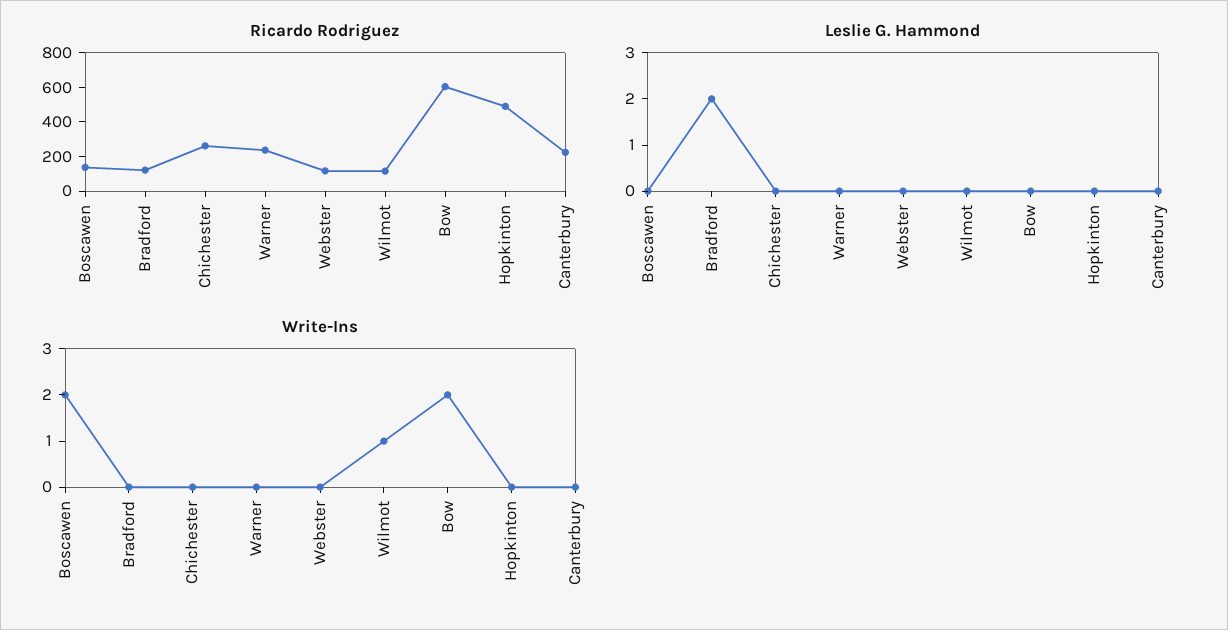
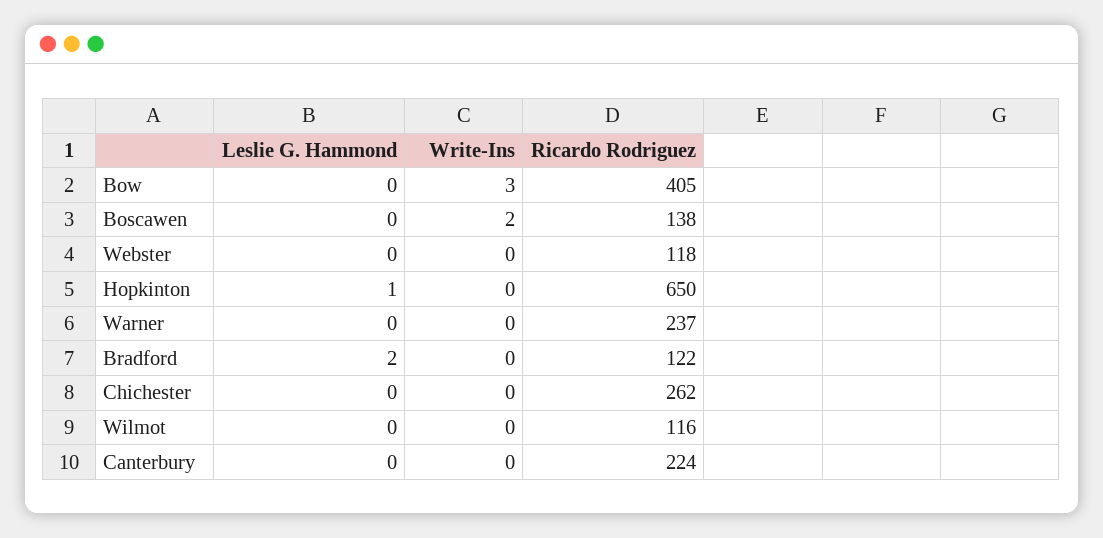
  {
    "Ricardo Rodriguez": {
      "Boscawen": 138,
      "Bradford": 122,
      "Chichester": 262,
      "Warner": 237,
      "Webster": 118,
      "Wilmot": 116,
-     "Bow": 600,
+     "Bow": 405,
-     "Hopkinton": 500,
+     "Hopkinton": 650,
      "Canterbury": 224
    },
    "Leslie G. Hammond": {
      "Boscawen": 0,
      "Bradford": 2,
      "Chichester": 0,
      "Warner": 0,
      "Webster": 0,
      "Wilmot": 0,
      "Bow": 0,
-     "Hopkinton": 0,
+     "Hopkinton": 1,
      "Canterbury": 0
    },
    "Write-Ins": {
      "Boscawen": 2,
      "Bradford": 0,
      "Chichester": 0,
      "Warner": 0,
      "Webster": 0,
-     "Wilmot": 1,
+     "Wilmot": 0,
-     "Bow": 2,
+     "Bow": 3,
      "Hopkinton": 0,
      "Canterbury": 0
    }
  }

